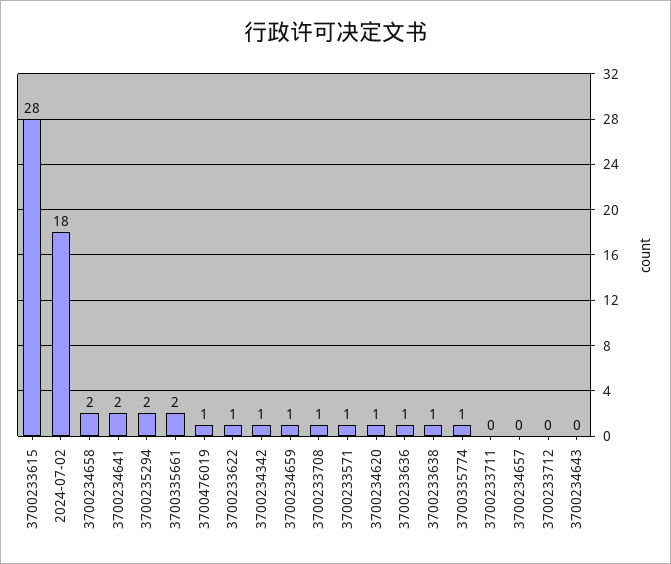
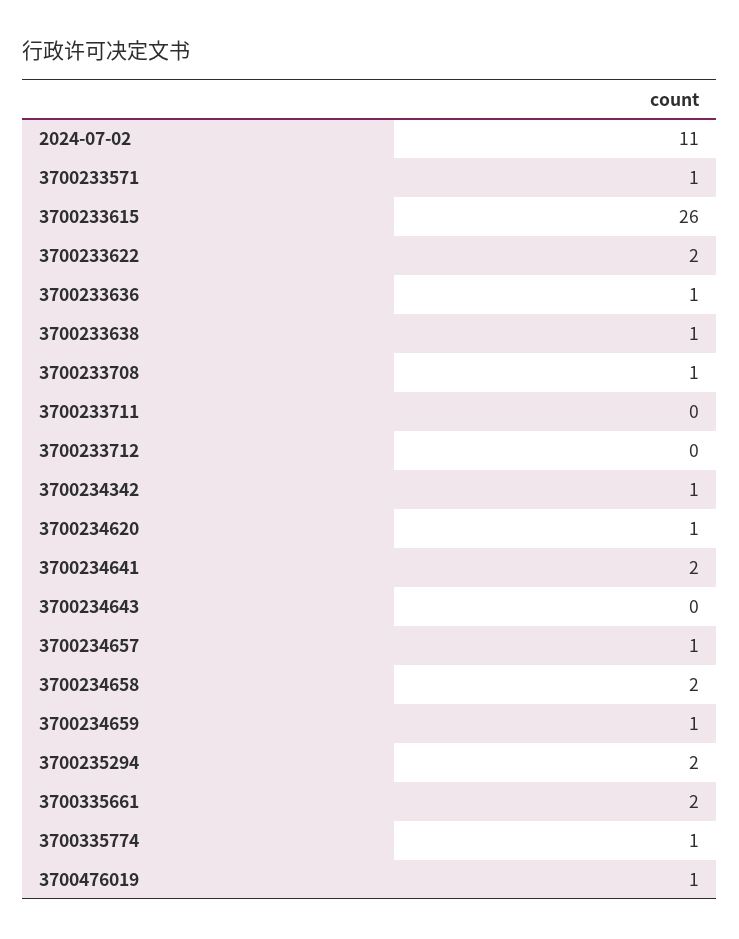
  {
-   "3700233615": 28,
+   "3700233615": 26,
-   "2024-07-02": 18,
+   "2024-07-02": 11,
    "3700234658": 2,
    "3700234641": 2,
    "3700235294": 2,
    "3700335661": 2,
    "3700476019": 1,
-   "3700233622": 1,
+   "3700233622": 2,
    "3700234342": 1,
    "3700234659": 1,
    "3700233708": 1,
    "3700233571": 1,
    "3700234620": 1,
    "3700233636": 1,
    "3700233638": 1,
    "3700335774": 1,
    "3700233711": 0,
-   "3700234657": 0,
+   "3700234657": 1,
    "3700233712": 0,
    "3700234643": 0
  }

